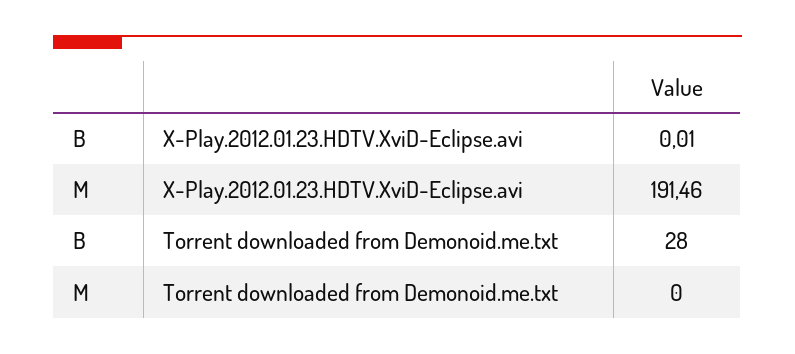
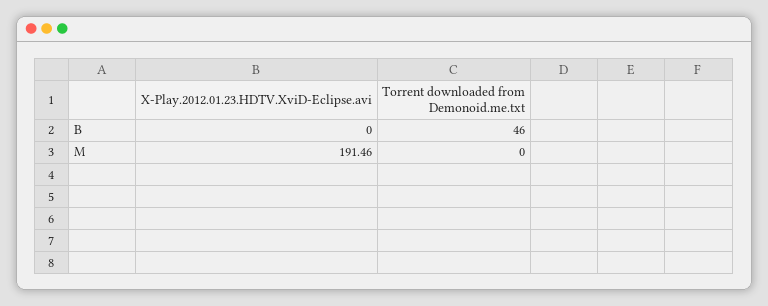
  {
    "B": {
-     "X-Play.2012.01.23.HDTV.XviD-Eclipse.avi": 0.01,
+     "X-Play.2012.01.23.HDTV.XviD-Eclipse.avi": 0,
-     "Torrent downloaded from Demonoid.me.txt": 28
+     "Torrent downloaded from Demonoid.me.txt": 46
    },
    "M": {
      "X-Play.2012.01.23.HDTV.XviD-Eclipse.avi": 191.46,
      "Torrent downloaded from Demonoid.me.txt": 0
    }
  }

